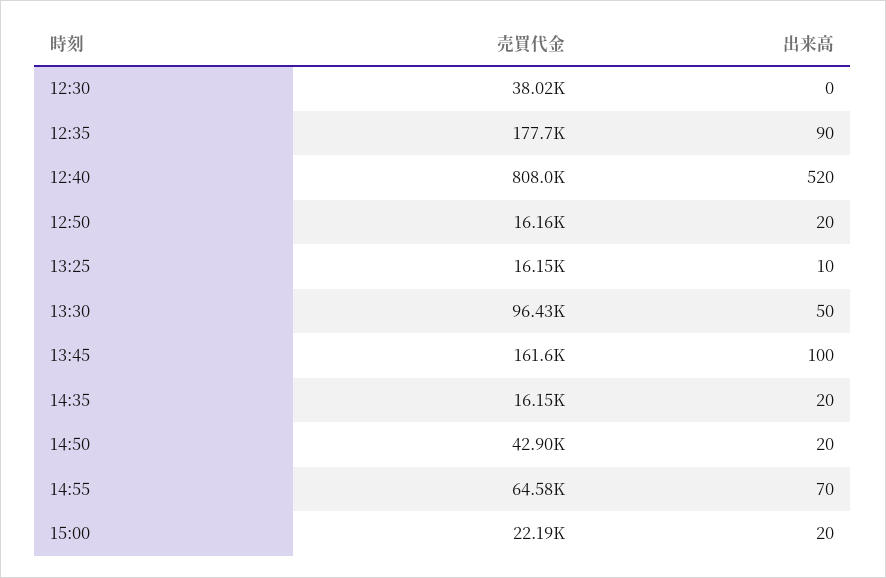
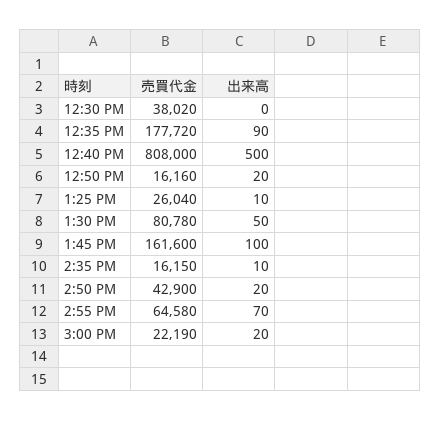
  {
    "売買代金": {
      "12:30": 38020,
      "12:35": 177720,
      "12:40": 808000,
      "12:50": 16160,
-     "13:25": 16150,
+     "13:25": 26040,
-     "13:30": 96430,
+     "13:30": 80780,
      "13:45": 161600,
      "14:35": 16150,
      "14:50": 42900,
      "14:55": 64580,
      "15:00": 22190
    },
    "出来高": {
      "12:30": 0,
      "12:35": 90,
-     "12:40": 520,
+     "12:40": 500,
      "12:50": 20,
      "13:25": 10,
      "13:30": 50,
      "13:45": 100,
-     "14:35": 20,
+     "14:35": 10,
      "14:50": 20,
      "14:55": 70,
      "15:00": 20
    }
  }

